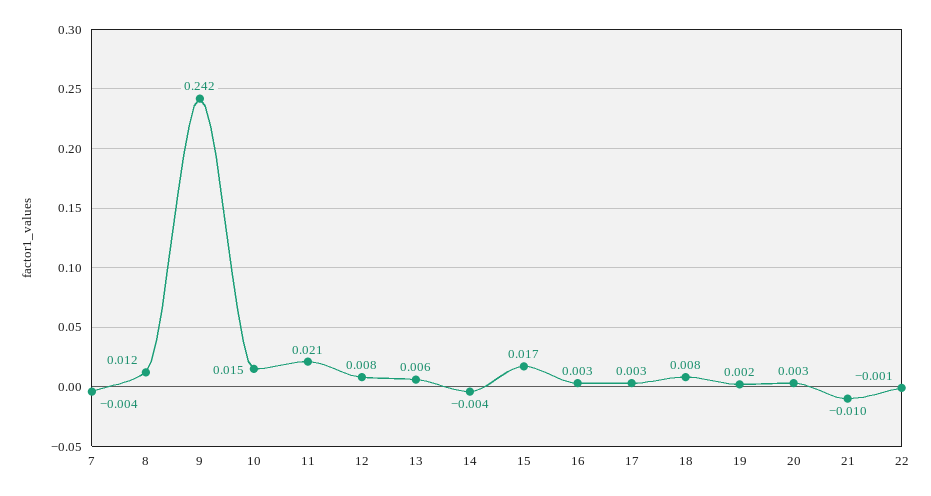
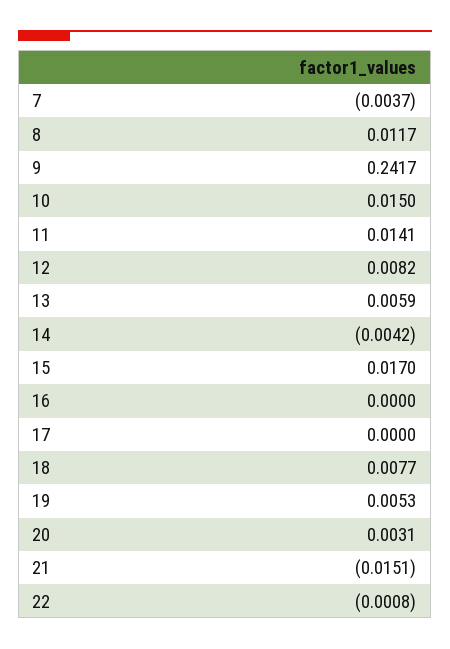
  {
    "7": -0.0037,
    "8": 0.0117,
    "9": 0.2417,
    "10": 0.015,
-   "11": 0.021,
+   "11": 0.0141,
    "12": 0.0082,
    "13": 0.0059,
    "14": -0.0042,
    "15": 0.017,
-   "16": 0.003,
+   "16": 0,
-   "17": 0.003,
+   "17": 0,
    "18": 0.0077,
-   "19": 0.002,
+   "19": 0.0053,
    "20": 0.0031,
-   "21": -0.01,
+   "21": -0.0151,
    "22": -0.0008
  }

